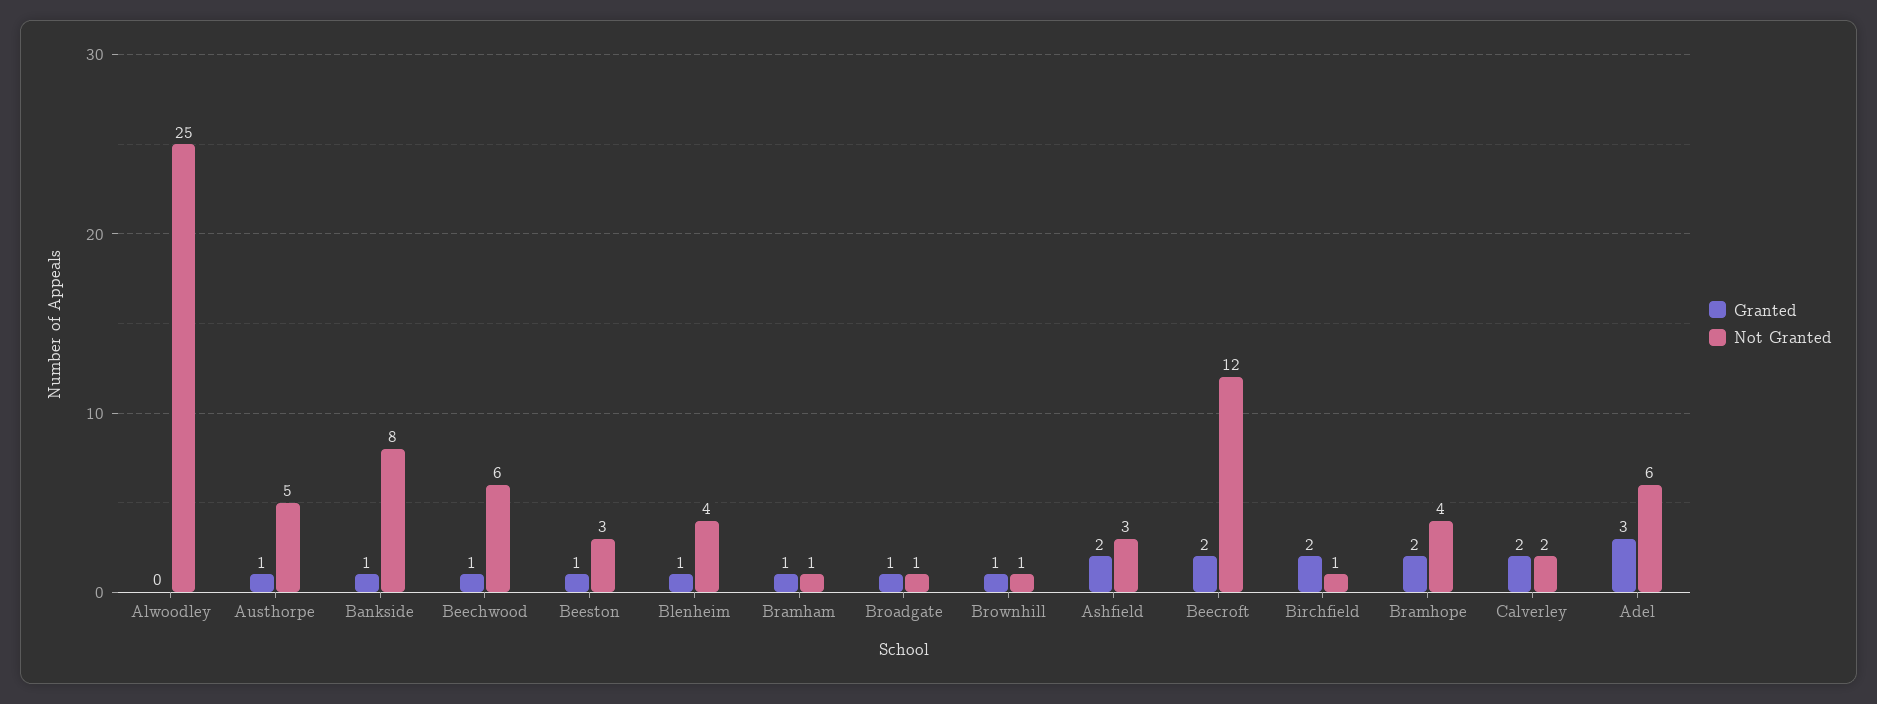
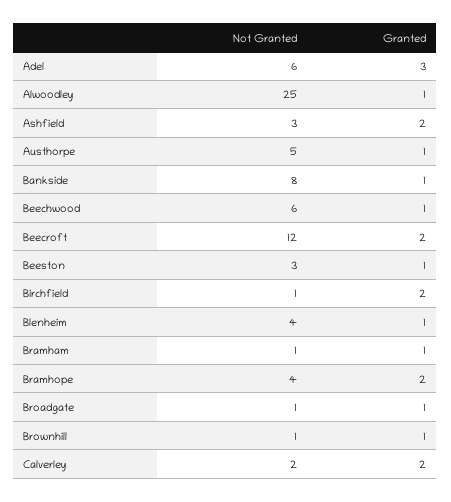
  {
    "Granted": {
-     "Alwoodley": 0,
+     "Alwoodley": 1,
      "Austhorpe": 1,
      "Bankside": 1,
      "Beechwood": 1,
      "Beeston": 1,
      "Blenheim": 1,
      "Bramham": 1,
      "Broadgate": 1,
      "Brownhill": 1,
      "Ashfield": 2,
      "Beecroft": 2,
      "Birchfield": 2,
      "Bramhope": 2,
      "Calverley": 2,
      "Adel": 3
    },
    "Not Granted": {
      "Alwoodley": 25,
      "Austhorpe": 5,
      "Bankside": 8,
      "Beechwood": 6,
      "Beeston": 3,
      "Blenheim": 4,
      "Bramham": 1,
      "Broadgate": 1,
      "Brownhill": 1,
      "Ashfield": 3,
      "Beecroft": 12,
      "Birchfield": 1,
      "Bramhope": 4,
      "Calverley": 2,
      "Adel": 6
    }
  }

